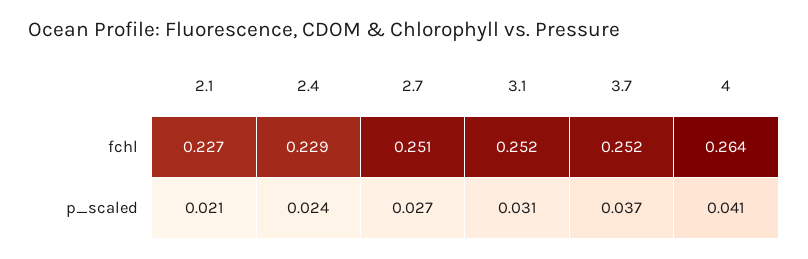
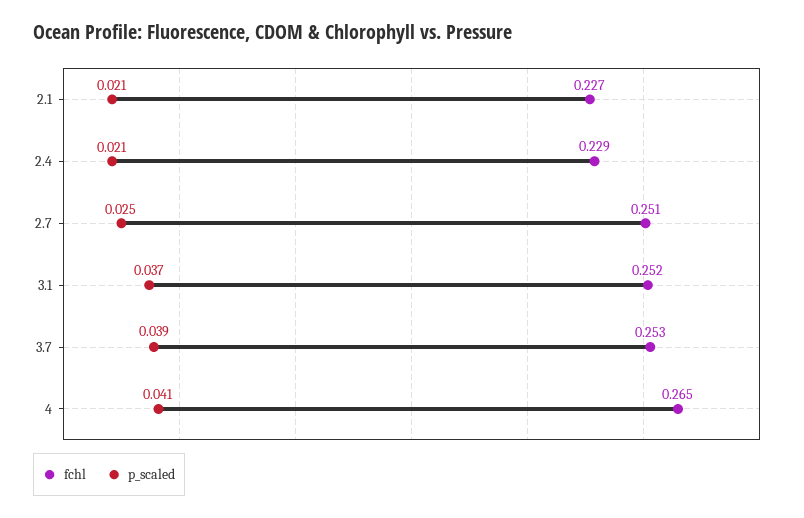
  {
    "fchl": {
      "2.1": 0.227,
      "2.4": 0.229,
      "2.7": 0.251,
      "3.1": 0.252,
-     "3.7": 0.252,
+     "3.7": 0.253,
-     "4": 0.264
+     "4": 0.265
    },
    "p_scaled": {
      "2.1": 0.021,
-     "2.4": 0.024,
+     "2.4": 0.021,
-     "2.7": 0.027,
+     "2.7": 0.025,
-     "3.1": 0.031,
+     "3.1": 0.037,
-     "3.7": 0.037,
+     "3.7": 0.039,
      "4": 0.041
    }
  }

